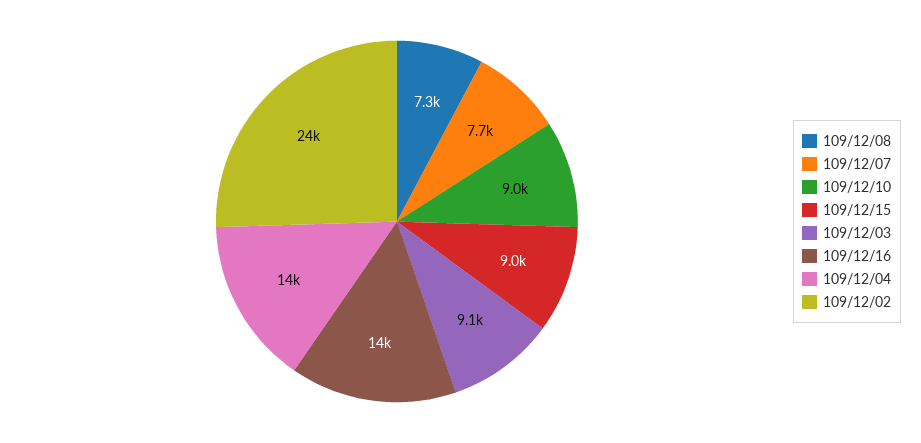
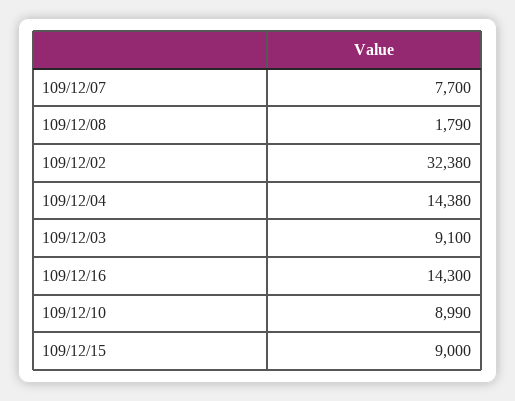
  {
-   "109/12/08": 7300,
+   "109/12/08": 1790,
    "109/12/07": 7700,
    "109/12/10": 8990,
    "109/12/15": 9000,
    "109/12/03": 9100,
    "109/12/16": 14300,
    "109/12/04": 14380,
-   "109/12/02": 24000
+   "109/12/02": 32380
  }

